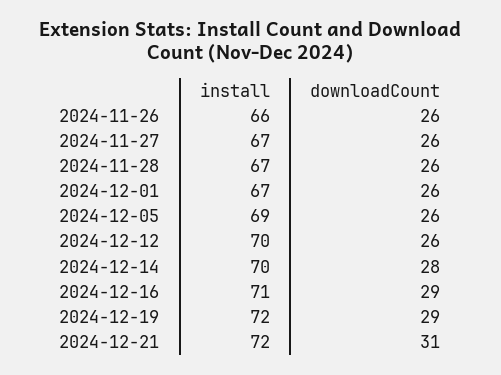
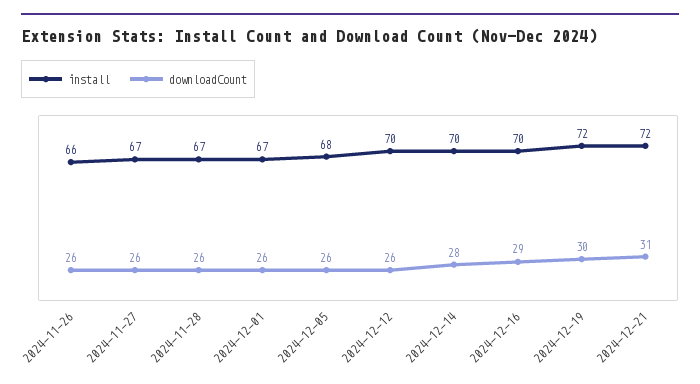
  {
    "install": {
      "2024-11-26": 66,
      "2024-11-27": 67,
      "2024-11-28": 67,
      "2024-12-01": 67,
-     "2024-12-05": 69,
+     "2024-12-05": 68,
      "2024-12-12": 70,
      "2024-12-14": 70,
-     "2024-12-16": 71,
+     "2024-12-16": 70,
      "2024-12-19": 72,
      "2024-12-21": 72
    },
    "downloadCount": {
      "2024-11-26": 26,
      "2024-11-27": 26,
      "2024-11-28": 26,
      "2024-12-01": 26,
      "2024-12-05": 26,
      "2024-12-12": 26,
      "2024-12-14": 28,
      "2024-12-16": 29,
-     "2024-12-19": 29,
+     "2024-12-19": 30,
      "2024-12-21": 31
    }
  }

